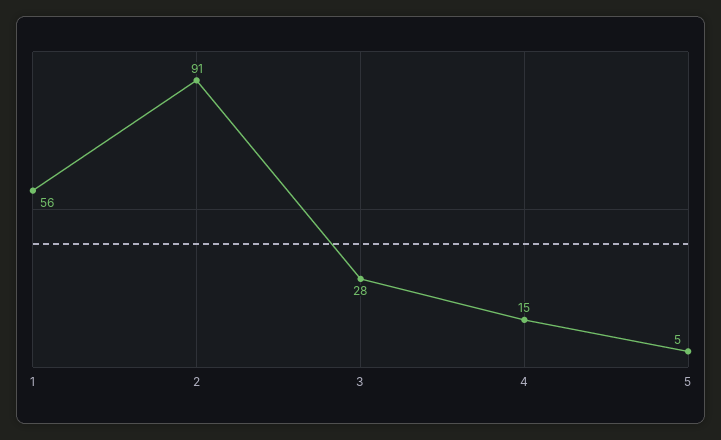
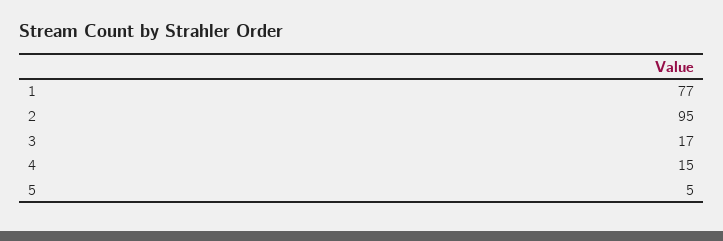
  {
-   "1": 56,
+   "1": 77,
-   "2": 91,
+   "2": 95,
-   "3": 28,
+   "3": 17,
    "4": 15,
    "5": 5
  }

